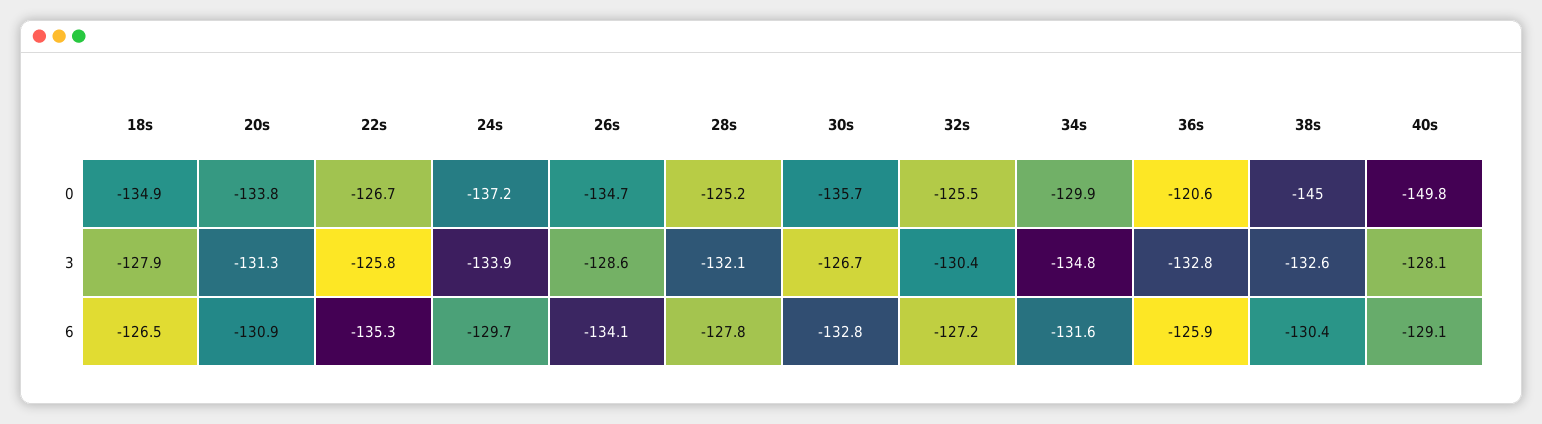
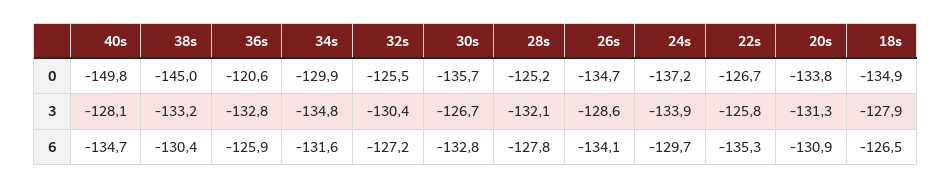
  {
    "18s": {
      "0": -134.9,
      "3": -127.9,
      "6": -126.5
    },
    "20s": {
      "0": -133.8,
      "3": -131.3,
      "6": -130.9
    },
    "22s": {
      "0": -126.7,
      "3": -125.8,
      "6": -135.3
    },
    "24s": {
      "0": -137.2,
      "3": -133.9,
      "6": -129.7
    },
    "26s": {
      "0": -134.7,
      "3": -128.6,
      "6": -134.1
    },
    "28s": {
      "0": -125.2,
      "3": -132.1,
      "6": -127.8
    },
    "30s": {
      "0": -135.7,
      "3": -126.7,
      "6": -132.8
    },
    "32s": {
      "0": -125.5,
      "3": -130.4,
      "6": -127.2
    },
    "34s": {
      "0": -129.9,
      "3": -134.8,
      "6": -131.6
    },
    "36s": {
      "0": -120.6,
      "3": -132.8,
      "6": -125.9
    },
    "38s": {
      "0": -145,
-     "3": -132.6,
+     "3": -133.2,
      "6": -130.4
    },
    "40s": {
      "0": -149.8,
      "3": -128.1,
-     "6": -129.1
+     "6": -134.7
    }
  }

